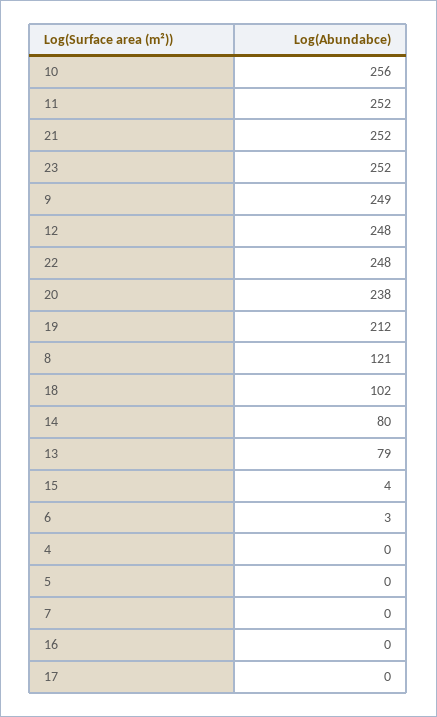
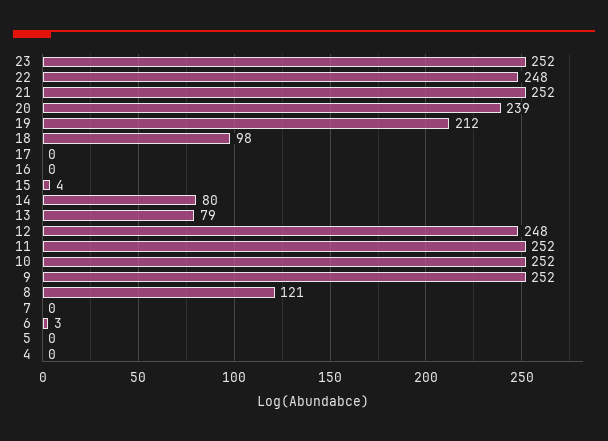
  {
-   "10": 256,
+   "10": 252,
    "11": 252,
    "21": 252,
    "23": 252,
-   "9": 249,
+   "9": 252,
    "12": 248,
    "22": 248,
-   "20": 238,
+   "20": 239,
    "19": 212,
    "8": 121,
-   "18": 102,
+   "18": 98,
    "14": 80,
    "13": 79,
    "15": 4,
    "6": 3,
    "4": 0,
    "5": 0,
    "7": 0,
    "16": 0,
    "17": 0
  }

